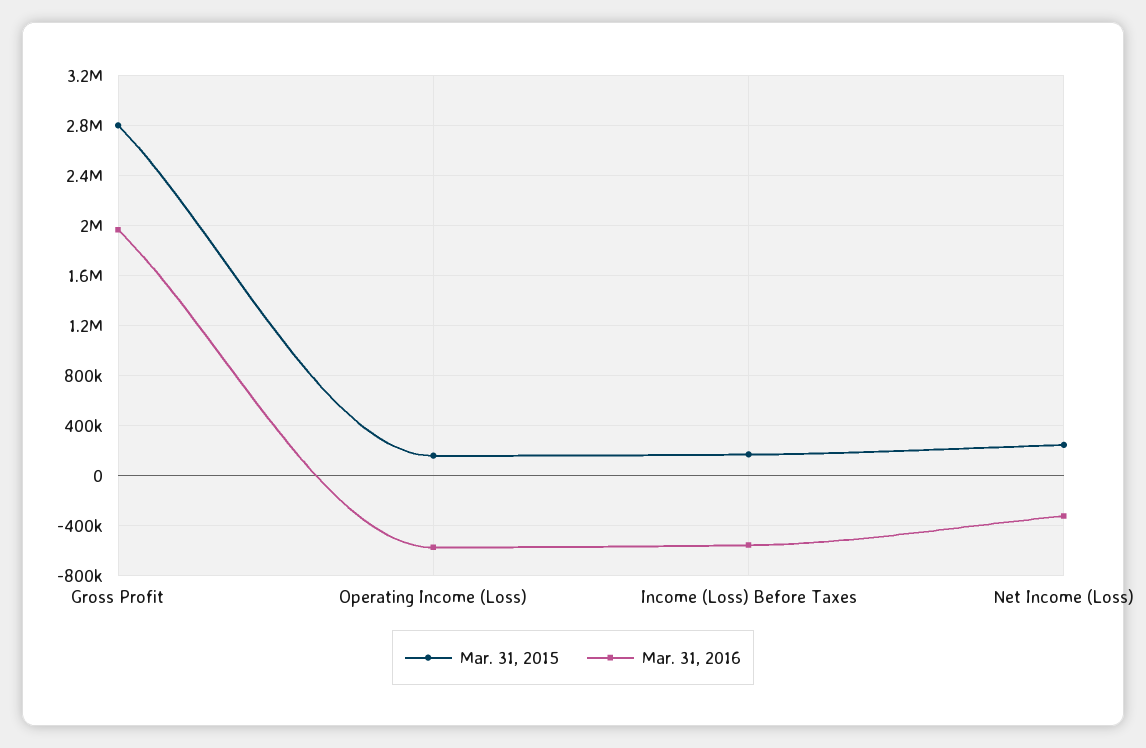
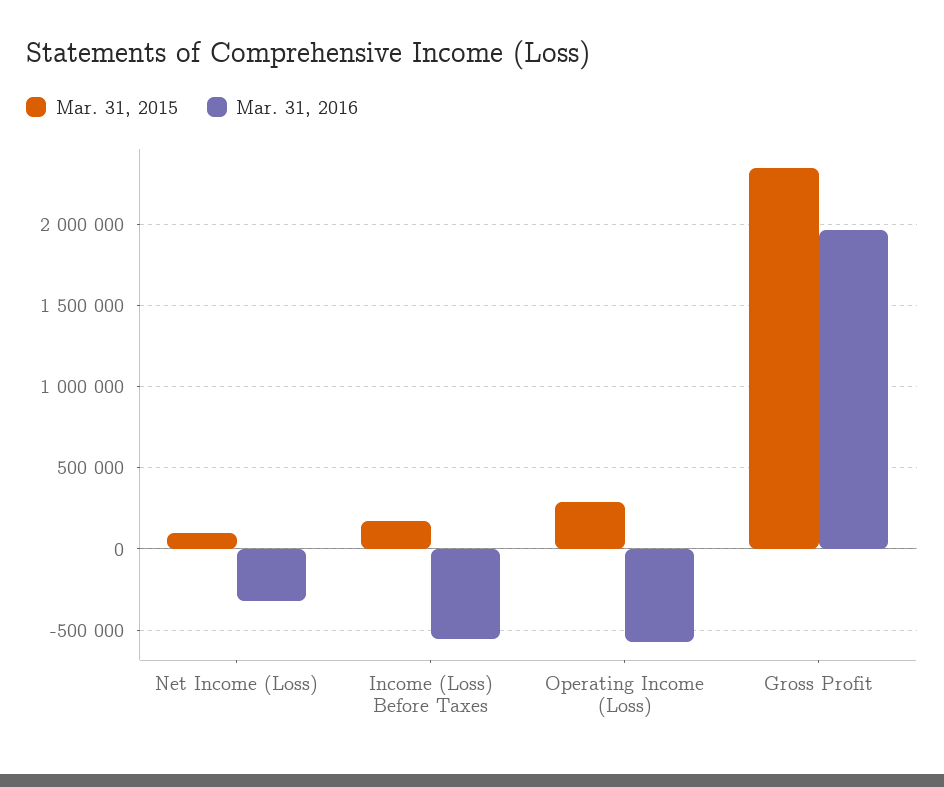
  {
    "Mar. 31, 2015": {
-     "Gross Profit": 2800000,
+     "Gross Profit": 2350000,
-     "Operating Income (Loss)": 150000,
+     "Operating Income (Loss)": 300000,
      "Income (Loss) Before Taxes": 150000,
-     "Net Income (Loss)": 250000
+     "Net Income (Loss)": 100000
    },
    "Mar. 31, 2016": {
      "Gross Profit": 1950000,
      "Operating Income (Loss)": -550000,
      "Income (Loss) Before Taxes": -550000,
      "Net Income (Loss)": -300000
    }
  }

